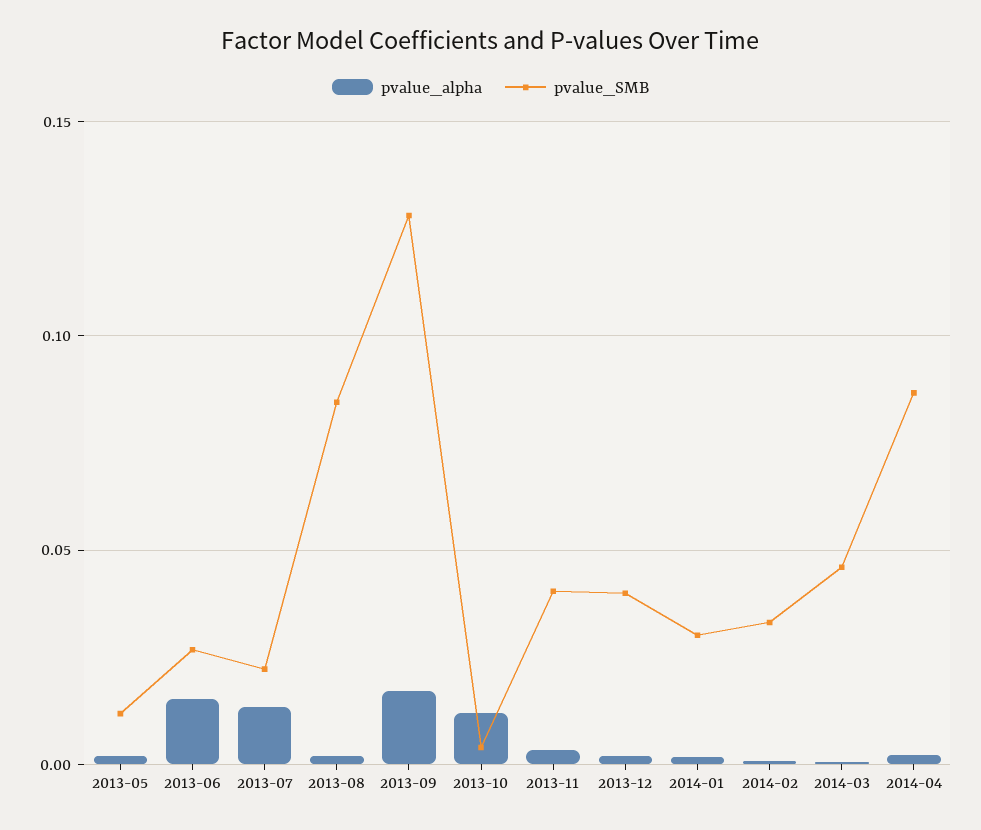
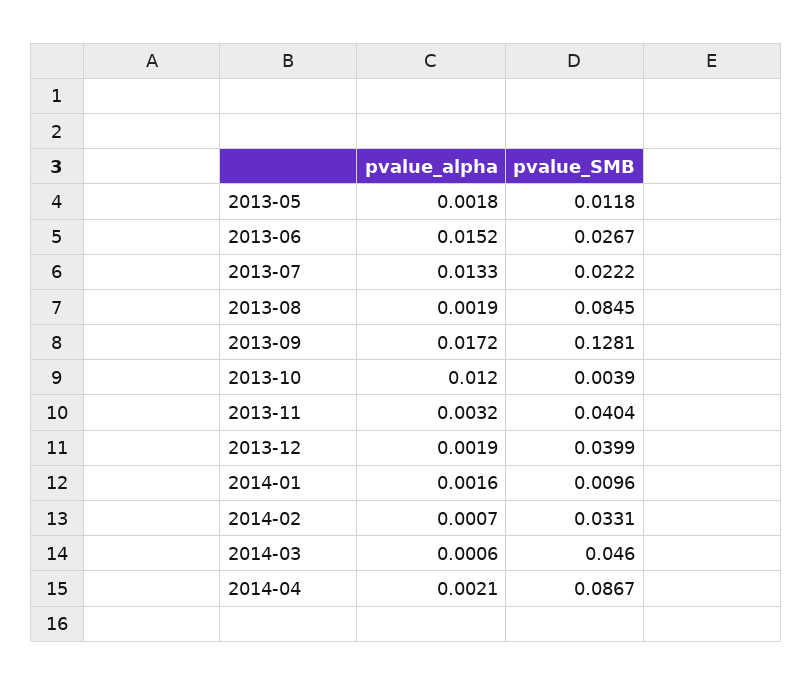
  {
    "pvalue_alpha": {
      "2013-05": 0.0018,
      "2013-06": 0.0152,
      "2013-07": 0.0133,
      "2013-08": 0.0019,
      "2013-09": 0.0172,
      "2013-10": 0.012,
      "2013-11": 0.0032,
      "2013-12": 0.0019,
      "2014-01": 0.0016,
      "2014-02": 0.0007,
      "2014-03": 0.0006,
      "2014-04": 0.0021
    },
    "pvalue_SMB": {
      "2013-05": 0.0118,
      "2013-06": 0.0267,
      "2013-07": 0.0222,
      "2013-08": 0.0845,
      "2013-09": 0.1281,
      "2013-10": 0.0039,
      "2013-11": 0.0404,
      "2013-12": 0.0399,
-     "2014-01": 0.03,
+     "2014-01": 0.0096,
      "2014-02": 0.0331,
      "2014-03": 0.046,
      "2014-04": 0.0867
    }
  }

